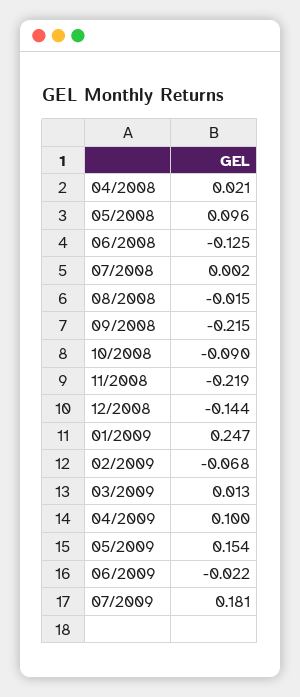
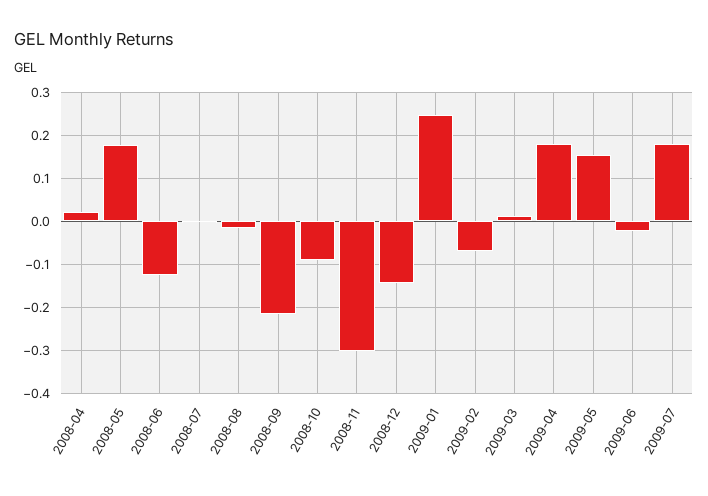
  {
    "04/2008": 0.021,
-   "05/2008": 0.096,
+   "05/2008": 0.18,
    "06/2008": -0.125,
    "07/2008": 0.002,
    "08/2008": -0.015,
    "09/2008": -0.215,
    "10/2008": -0.09,
-   "11/2008": -0.219,
+   "11/2008": -0.3,
    "12/2008": -0.144,
    "01/2009": 0.247,
    "02/2009": -0.068,
    "03/2009": 0.013,
-   "04/2009": 0.1,
+   "04/2009": 0.18,
    "05/2009": 0.154,
    "06/2009": -0.022,
    "07/2009": 0.181
  }

